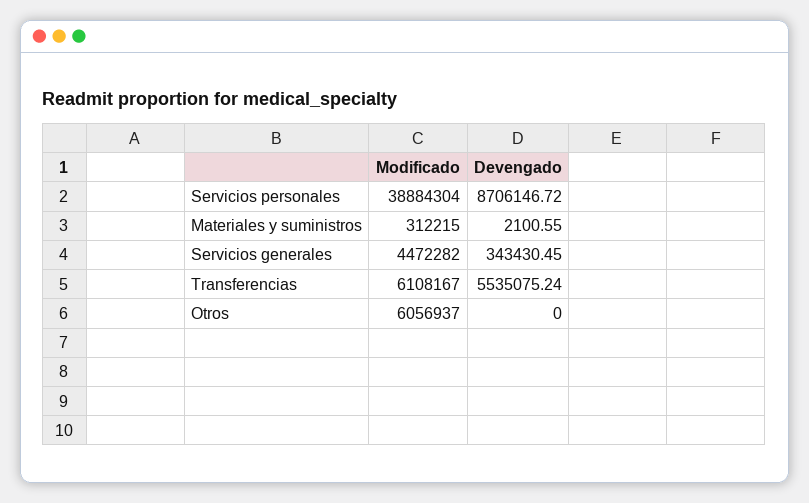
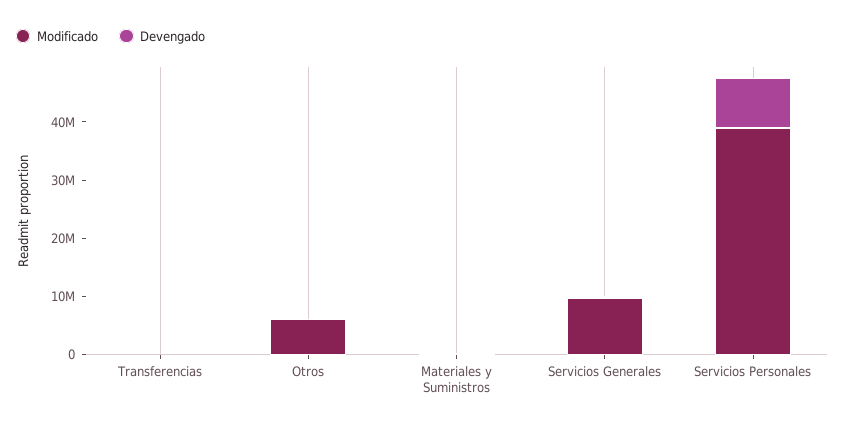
  {
    "Modificado": {
      "Servicios personales": 38884304,
      "Materiales y suministros": 312215,
-     "Servicios generales": 4472282,
+     "Servicios generales": 10000000,
-     "Transferencias": 6108167,
+     "Transferencias": 0,
      "Otros": 6056937
    },
    "Devengado": {
      "Servicios personales": 8706146.72,
      "Materiales y suministros": 2100.55,
      "Servicios generales": 343430.45,
-     "Transferencias": 5535075.24,
+     "Transferencias": 0,
      "Otros": 0
    }
  }

